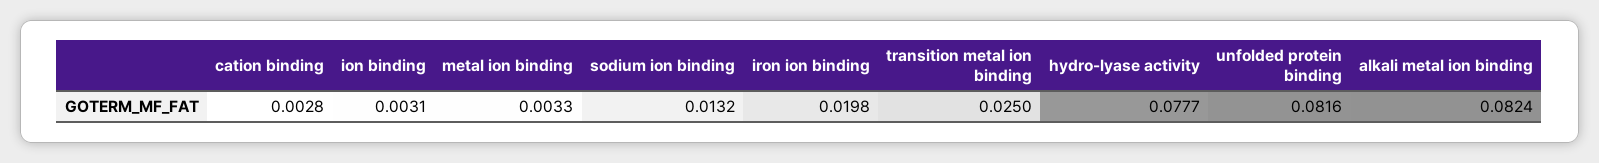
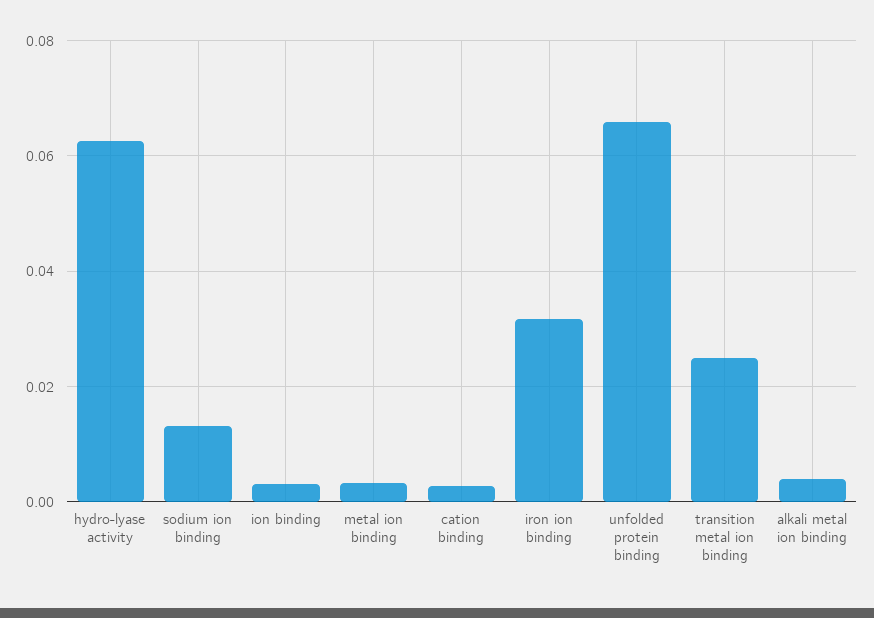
  {
    "cation binding": 0.0028,
    "ion binding": 0.0031,
    "metal ion binding": 0.0033,
    "sodium ion binding": 0.0132,
-   "iron ion binding": 0.0198,
+   "iron ion binding": 0.032,
    "transition metal ion binding": 0.025,
-   "hydro-lyase activity": 0.0777,
+   "hydro-lyase activity": 0.062,
-   "unfolded protein binding": 0.0816,
+   "unfolded protein binding": 0.066,
-   "alkali metal ion binding": 0.0824
+   "alkali metal ion binding": 0.004
  }

